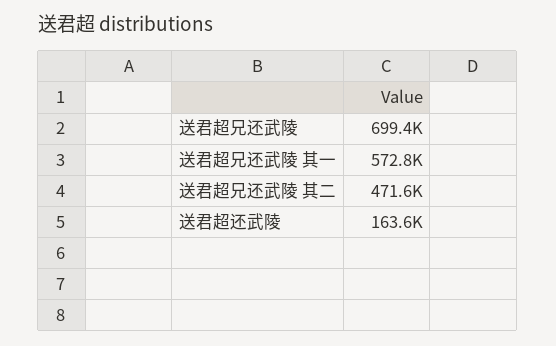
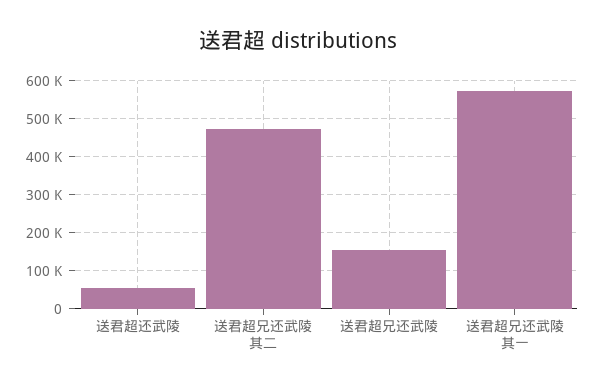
  {
-   "送君超兄还武陵": 699400,
+   "送君超兄还武陵": 160000,
    "送君超兄还武陵 其一": 572800,
    "送君超兄还武陵 其二": 471600,
-   "送君超还武陵": 163600
+   "送君超还武陵": 60000
  }

